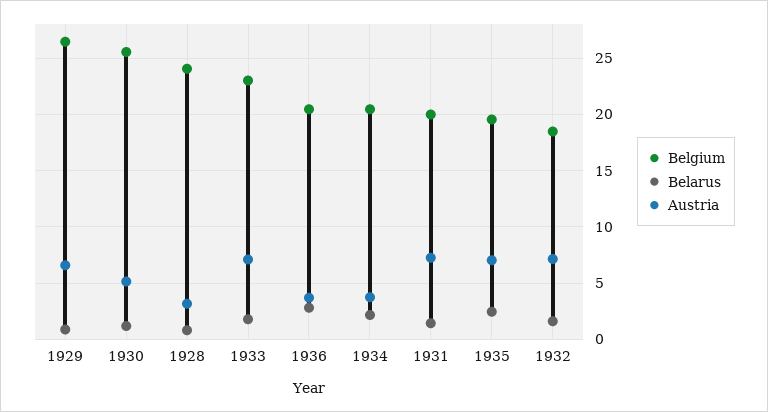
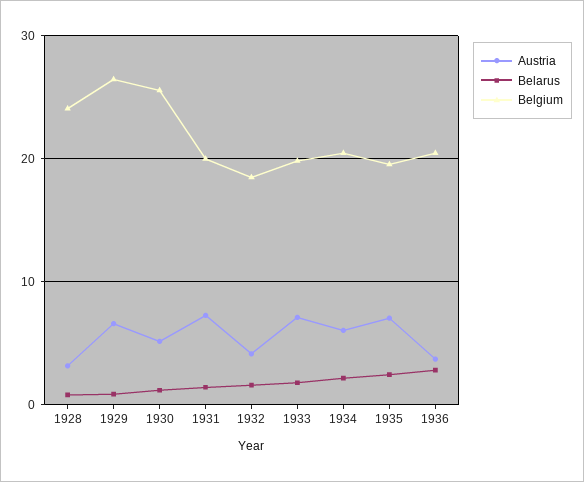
  {
    "Belgium": {
      "1929": 26,
      "1930": 26,
      "1928": 24,
-     "1933": 23,
+     "1933": 20,
      "1936": 20,
      "1934": 20,
      "1931": 20,
      "1935": 20,
      "1932": 18
    },
    "Belarus": {
      "1929": 1,
      "1930": 1,
      "1928": 1,
      "1933": 2,
      "1936": 3,
      "1934": 2,
      "1931": 1,
      "1935": 2,
      "1932": 2
    },
    "Austria": {
      "1929": 7,
      "1930": 5,
      "1928": 3,
      "1933": 7,
      "1936": 4,
-     "1934": 4,
+     "1934": 6,
      "1931": 7,
      "1935": 7,
-     "1932": 7
+     "1932": 4
    }
  }

